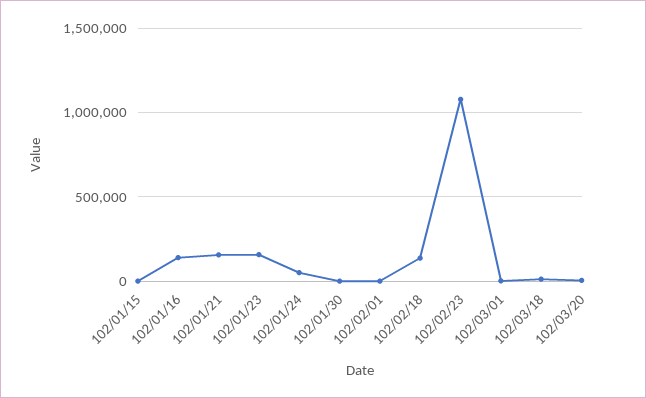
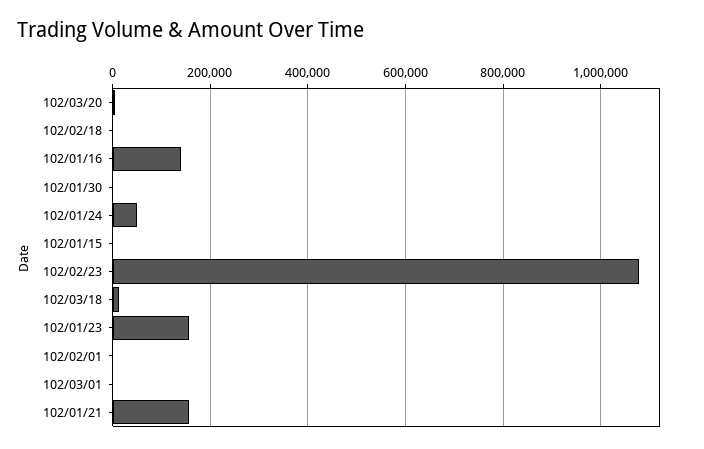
  {
    "102/01/15": 0,
    "102/01/16": 140000,
    "102/01/21": 160000,
    "102/01/23": 160000,
    "102/01/24": 60000,
    "102/01/30": 0,
    "102/02/01": 0,
-   "102/02/18": 150000,
+   "102/02/18": 0,
    "102/02/23": 1080000,
    "102/03/01": 0,
    "102/03/18": 20000,
    "102/03/20": 0
  }

